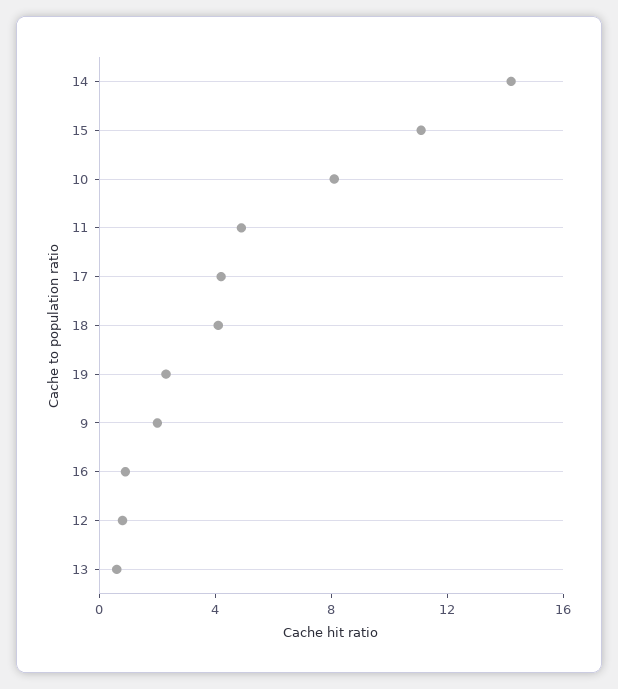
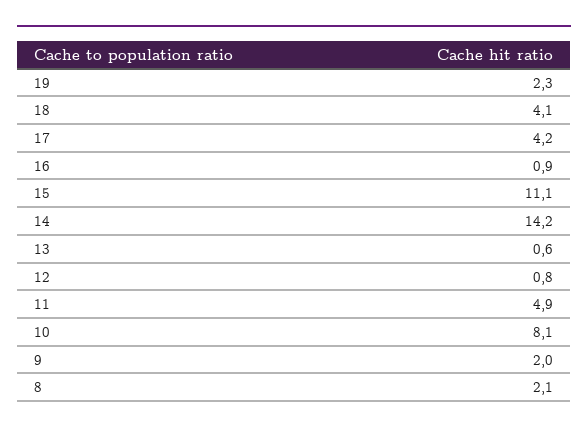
  {
    "14": 14.2,
    "15": 11.1,
    "10": 8.1,
    "11": 4.9,
    "17": 4.2,
    "18": 4.1,
    "19": 2.3,
    "9": 2,
    "16": 0.9,
    "12": 0.8,
-   "13": 0.6
+   "13": 0.6,
+   "8": 2.1
  }

